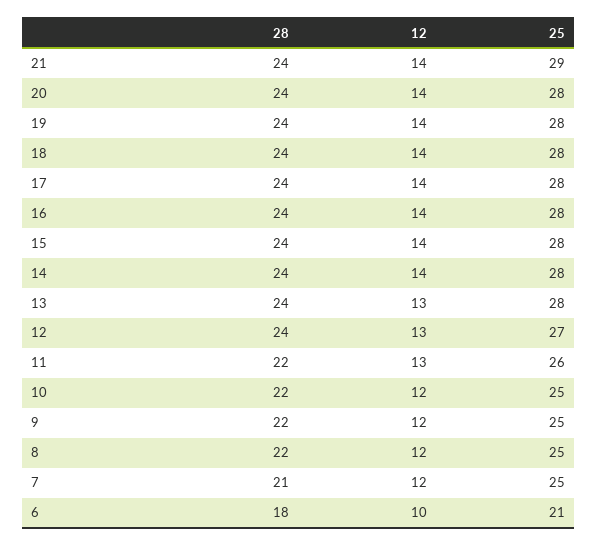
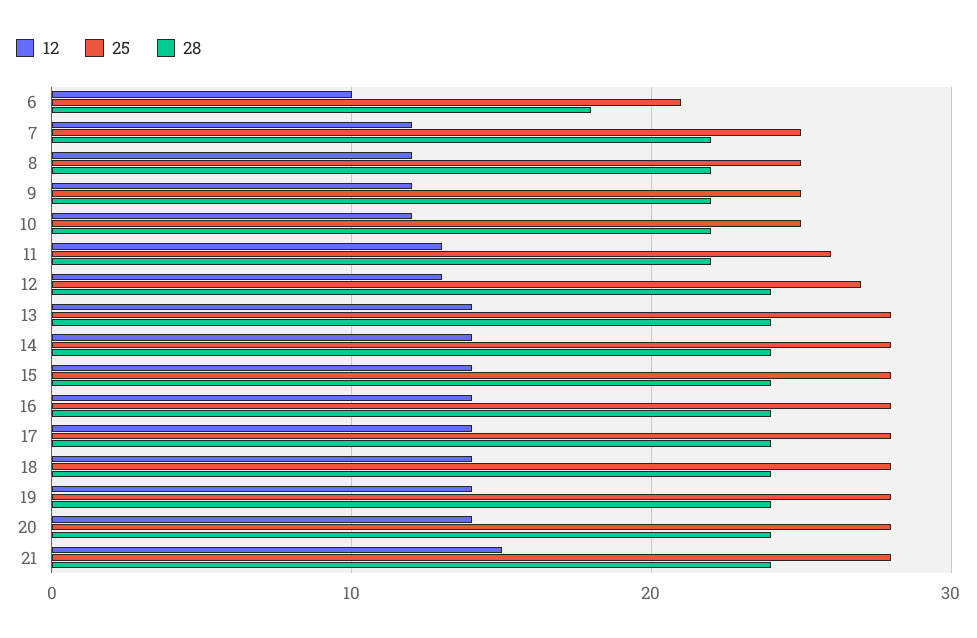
  {
    "28": {
      "21": 24,
      "20": 24,
      "19": 24,
      "18": 24,
      "17": 24,
      "16": 24,
      "15": 24,
      "14": 24,
      "13": 24,
      "12": 24,
      "11": 22,
      "10": 22,
      "9": 22,
      "8": 22,
-     "7": 21,
+     "7": 22,
      "6": 18
    },
    "12": {
-     "21": 14,
+     "21": 15,
      "20": 14,
      "19": 14,
      "18": 14,
      "17": 14,
      "16": 14,
      "15": 14,
      "14": 14,
-     "13": 13,
+     "13": 14,
      "12": 13,
      "11": 13,
      "10": 12,
      "9": 12,
      "8": 12,
      "7": 12,
      "6": 10
    },
    "25": {
-     "21": 29,
+     "21": 28,
      "20": 28,
      "19": 28,
      "18": 28,
      "17": 28,
      "16": 28,
      "15": 28,
      "14": 28,
      "13": 28,
      "12": 27,
      "11": 26,
      "10": 25,
      "9": 25,
      "8": 25,
      "7": 25,
      "6": 21
    }
  }

